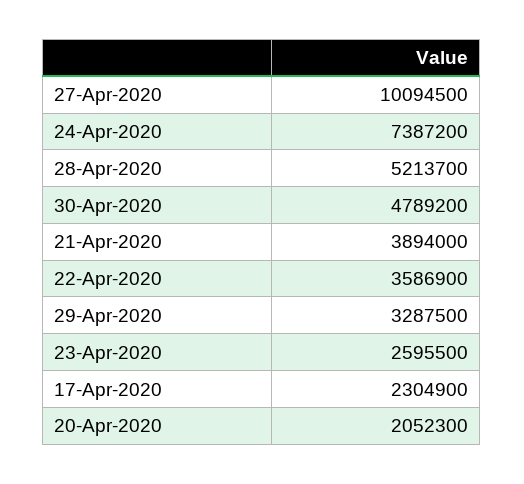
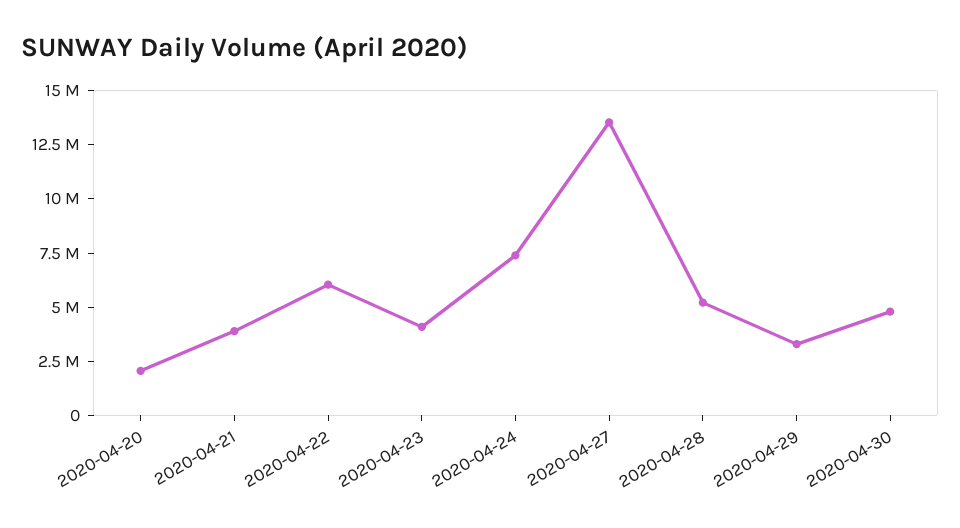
  {
-   "27-Apr-2020": 10094500,
+   "27-Apr-2020": 13500000,
    "24-Apr-2020": 7387200,
    "28-Apr-2020": 5213700,
    "30-Apr-2020": 4789200,
    "21-Apr-2020": 3894000,
-   "22-Apr-2020": 3586900,
+   "22-Apr-2020": 6000000,
    "29-Apr-2020": 3287500,
-   "23-Apr-2020": 2595500,
+   "23-Apr-2020": 4000000,
-   "17-Apr-2020": 2304900,
    "20-Apr-2020": 2052300
  }

